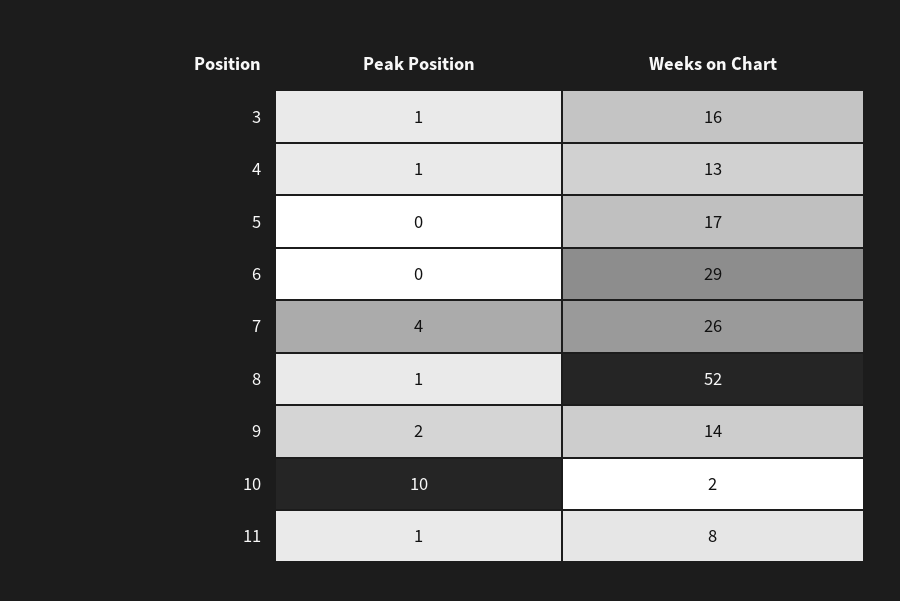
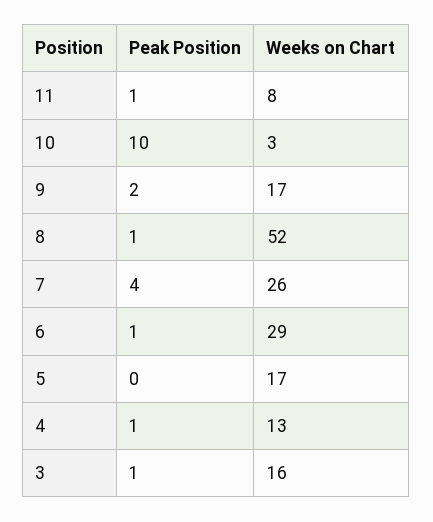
  {
    "Peak Position": {
      "3": 1,
      "4": 1,
      "5": 0,
-     "6": 0,
+     "6": 1,
      "7": 4,
      "8": 1,
      "9": 2,
      "10": 10,
      "11": 1
    },
    "Weeks on Chart": {
      "3": 16,
      "4": 13,
      "5": 17,
      "6": 29,
      "7": 26,
      "8": 52,
-     "9": 14,
+     "9": 17,
-     "10": 2,
+     "10": 3,
      "11": 8
    }
  }

